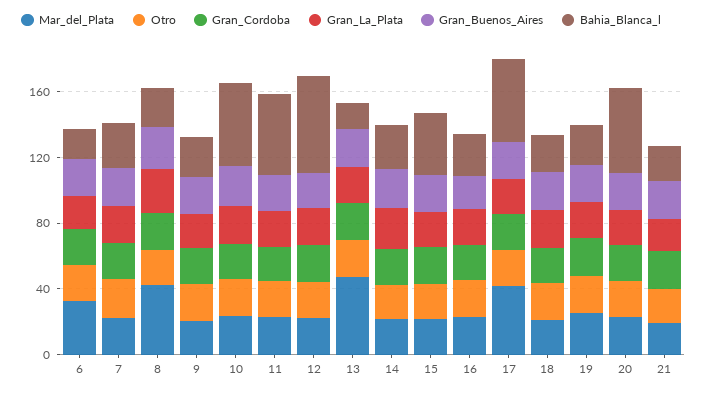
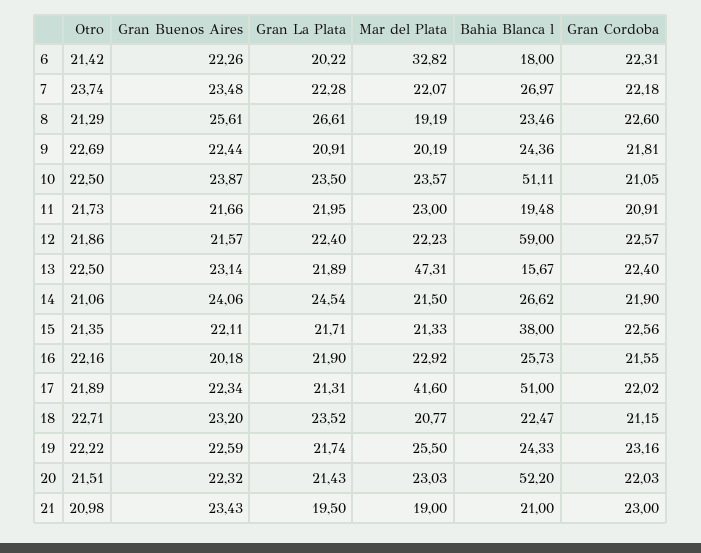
  {
    "Mar_del_Plata": {
      "6": 32.82,
      "7": 22.07,
-     "8": 40,
+     "8": 19.19,
      "9": 20.19,
      "10": 23.57,
      "11": 23,
      "12": 22.23,
      "13": 47.31,
      "14": 21.5,
      "15": 21.33,
      "16": 22.92,
      "17": 41.6,
      "18": 20.77,
      "19": 25.5,
      "20": 23.03,
      "21": 19
    },
    "Otro": {
      "6": 21.42,
      "7": 23.74,
      "8": 21.29,
      "9": 22.69,
      "10": 22.5,
      "11": 21.73,
      "12": 21.86,
      "13": 22.5,
      "14": 21.06,
      "15": 21.35,
      "16": 22.16,
      "17": 21.89,
      "18": 22.71,
      "19": 22.22,
      "20": 21.51,
      "21": 20.98
    },
    "Gran_Cordoba": {
      "6": 22.31,
      "7": 22.18,
      "8": 22.6,
      "9": 21.81,
      "10": 21.05,
      "11": 20.91,
      "12": 22.57,
      "13": 22.4,
      "14": 21.9,
      "15": 22.56,
      "16": 21.55,
      "17": 22.02,
      "18": 21.15,
      "19": 23.16,
      "20": 22.03,
      "21": 23
    },
    "Gran_La_Plata": {
      "6": 20.22,
      "7": 22.28,
      "8": 26.61,
      "9": 20.91,
      "10": 23.5,
      "11": 21.95,
      "12": 22.4,
      "13": 21.89,
      "14": 24.54,
      "15": 21.71,
      "16": 21.9,
      "17": 21.31,
      "18": 23.52,
      "19": 21.74,
      "20": 21.43,
      "21": 19.5
    },
    "Gran_Buenos_Aires": {
      "6": 22.26,
      "7": 23.48,
      "8": 25.61,
      "9": 22.44,
      "10": 23.87,
      "11": 21.66,
      "12": 21.57,
      "13": 23.14,
      "14": 24.06,
      "15": 22.11,
      "16": 20.18,
      "17": 22.34,
      "18": 23.2,
      "19": 22.59,
      "20": 22.32,
      "21": 23.43
    },
    "Bahia_Blanca_l": {
      "6": 18,
      "7": 26.97,
      "8": 23.46,
      "9": 24.36,
      "10": 51.11,
-     "11": 50,
+     "11": 19.48,
      "12": 59,
      "13": 15.67,
      "14": 26.62,
      "15": 38,
      "16": 25.73,
      "17": 51,
      "18": 22.47,
      "19": 24.33,
      "20": 52.2,
      "21": 21
    }
  }

